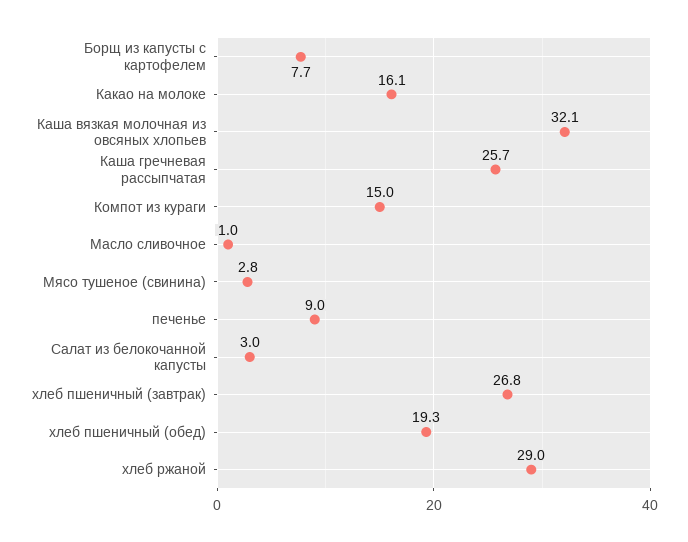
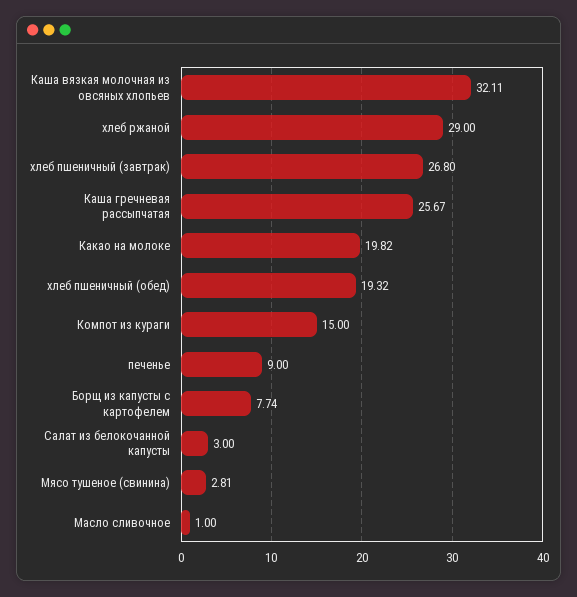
  {
    "Борщ из капусты с картофелем": 7.74,
-   "Какао на молоке": 16.1,
+   "Какао на молоке": 19.82,
    "Каша вязкая молочная из овсяных хлопьев": 32.11,
    "Каша гречневая рассыпчатая": 25.67,
    "Компот из кураги": 15,
    "Масло сливочное": 1,
    "Мясо тушеное (свинина)": 2.81,
    "печенье": 9,
    "Салат из белокочанной капусты": 3,
    "хлеб пшеничный (завтрак)": 26.8,
    "хлеб пшеничный (обед)": 19.32,
    "хлеб ржаной": 29
  }

